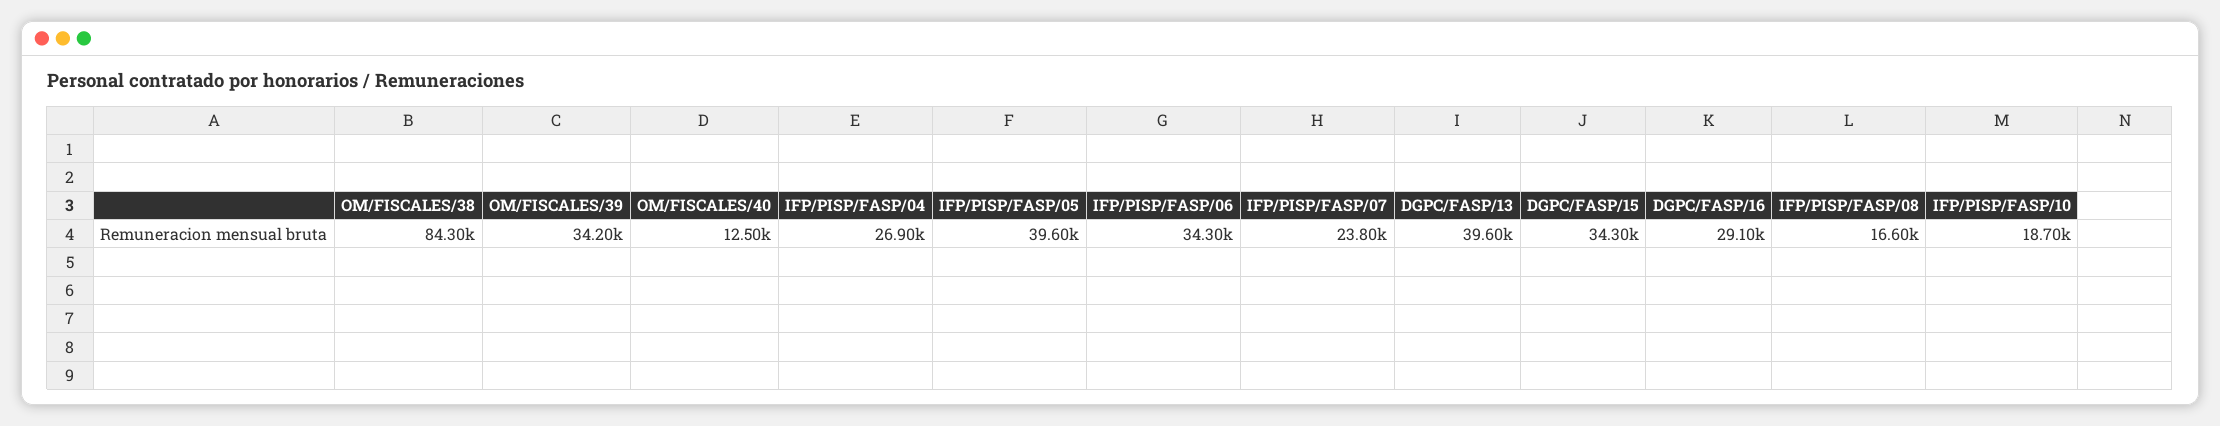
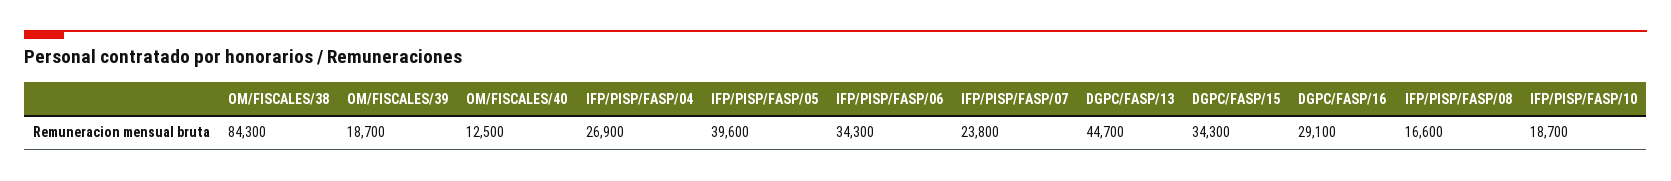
  {
    "OM/FISCALES/38": 84300,
-   "OM/FISCALES/39": 34200,
+   "OM/FISCALES/39": 18700,
    "OM/FISCALES/40": 12500,
    "IFP/PISP/FASP/04": 26900,
    "IFP/PISP/FASP/05": 39600,
    "IFP/PISP/FASP/06": 34300,
    "IFP/PISP/FASP/07": 23800,
-   "DGPC/FASP/13": 39600,
+   "DGPC/FASP/13": 44700,
    "DGPC/FASP/15": 34300,
    "DGPC/FASP/16": 29100,
    "IFP/PISP/FASP/08": 16600,
    "IFP/PISP/FASP/10": 18700
  }

